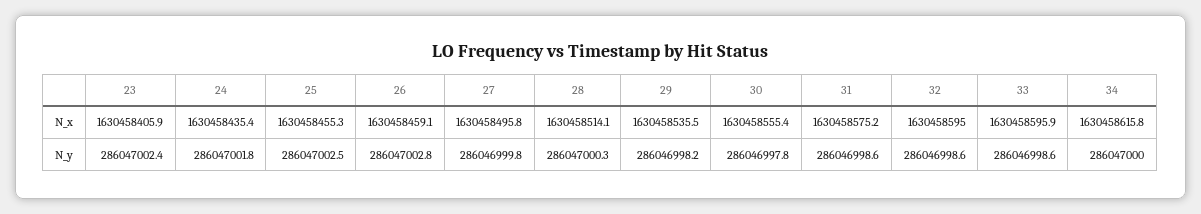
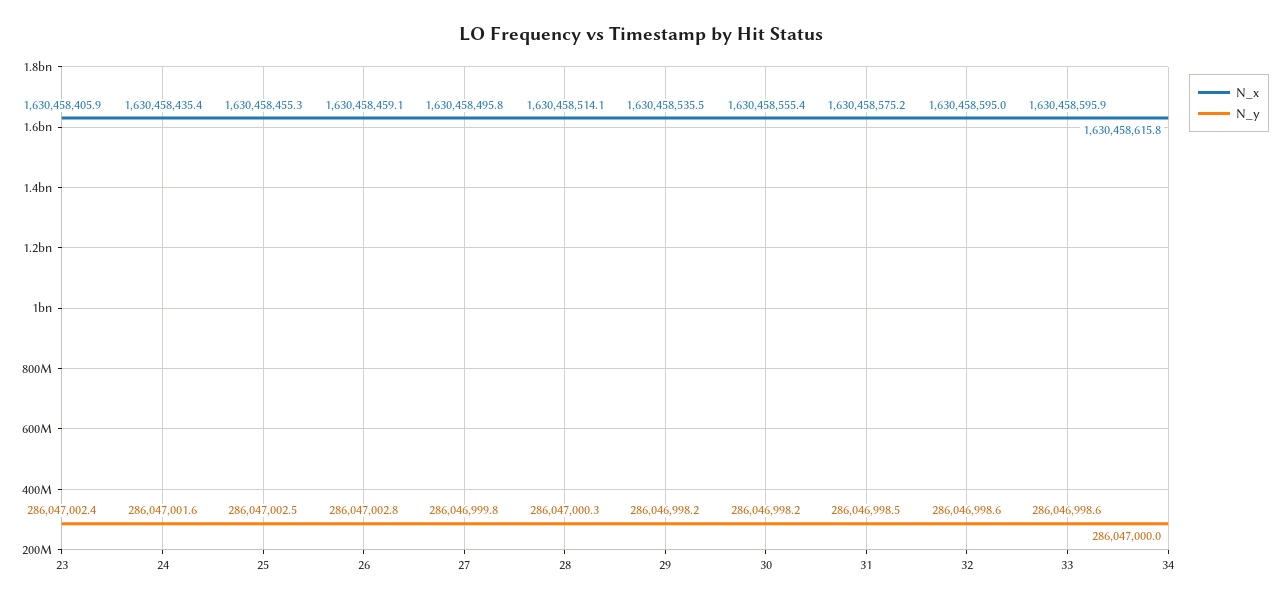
  {
    "N_x": {
      "23": 1630458405.9,
      "24": 1630458435.4,
      "25": 1630458455.3,
      "26": 1630458459.1,
      "27": 1630458495.8,
      "28": 1630458514.1,
      "29": 1630458535.5,
      "30": 1630458555.4,
      "31": 1630458575.2,
      "32": 1630458595,
      "33": 1630458595.9,
      "34": 1630458615.8
    },
    "N_y": {
      "23": 286047002.4,
-     "24": 286047001.8,
+     "24": 286047001.6,
      "25": 286047002.5,
      "26": 286047002.8,
      "27": 286046999.8,
      "28": 286047000.3,
      "29": 286046998.2,
-     "30": 286046997.8,
+     "30": 286046998.2,
-     "31": 286046998.6,
+     "31": 286046998.5,
      "32": 286046998.6,
      "33": 286046998.6,
      "34": 286047000
    }
  }

